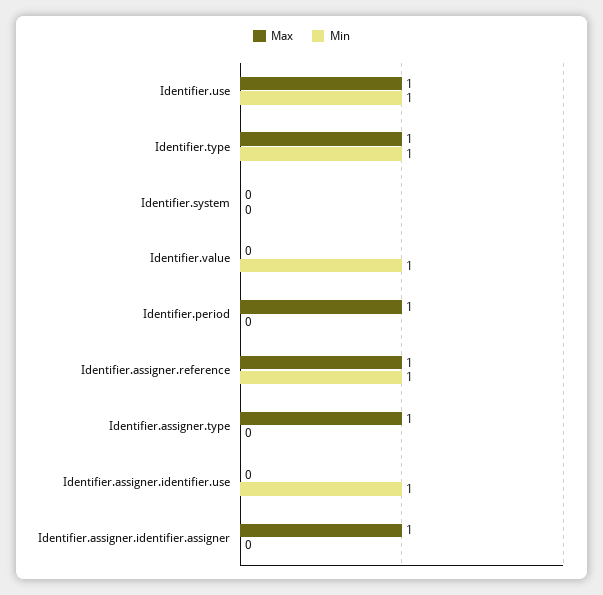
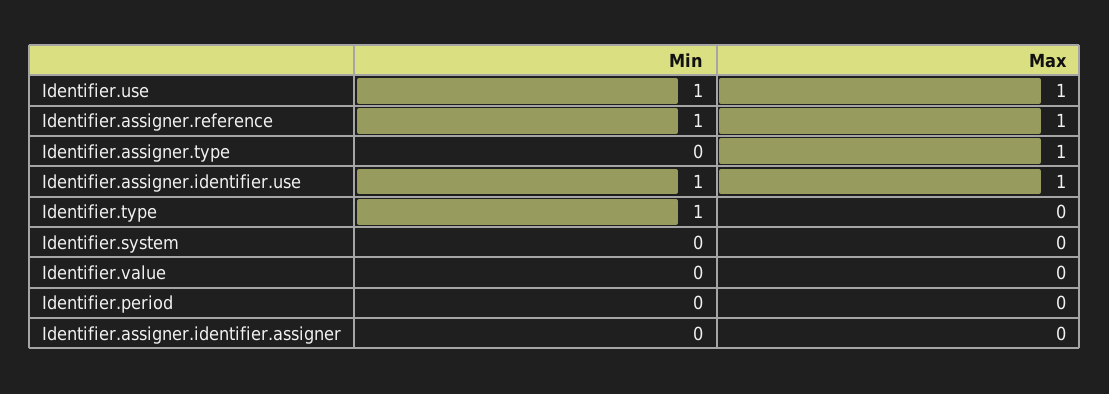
  {
    "Max": {
      "Identifier.use": 1,
-     "Identifier.type": 1,
+     "Identifier.type": 0,
      "Identifier.system": 0,
      "Identifier.value": 0,
-     "Identifier.period": 1,
+     "Identifier.period": 0,
      "Identifier.assigner.reference": 1,
      "Identifier.assigner.type": 1,
-     "Identifier.assigner.identifier.use": 0,
+     "Identifier.assigner.identifier.use": 1,
-     "Identifier.assigner.identifier.assigner": 1
+     "Identifier.assigner.identifier.assigner": 0
    },
    "Min": {
      "Identifier.use": 1,
      "Identifier.type": 1,
      "Identifier.system": 0,
-     "Identifier.value": 1,
+     "Identifier.value": 0,
      "Identifier.period": 0,
      "Identifier.assigner.reference": 1,
      "Identifier.assigner.type": 0,
      "Identifier.assigner.identifier.use": 1,
      "Identifier.assigner.identifier.assigner": 0
    }
  }

